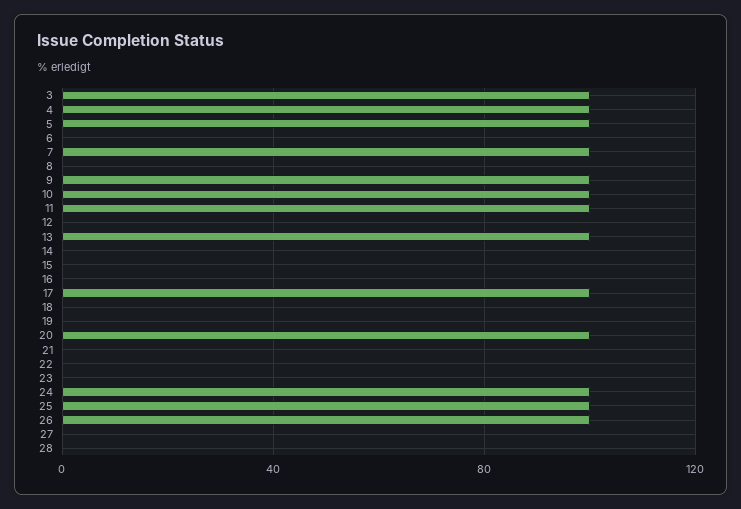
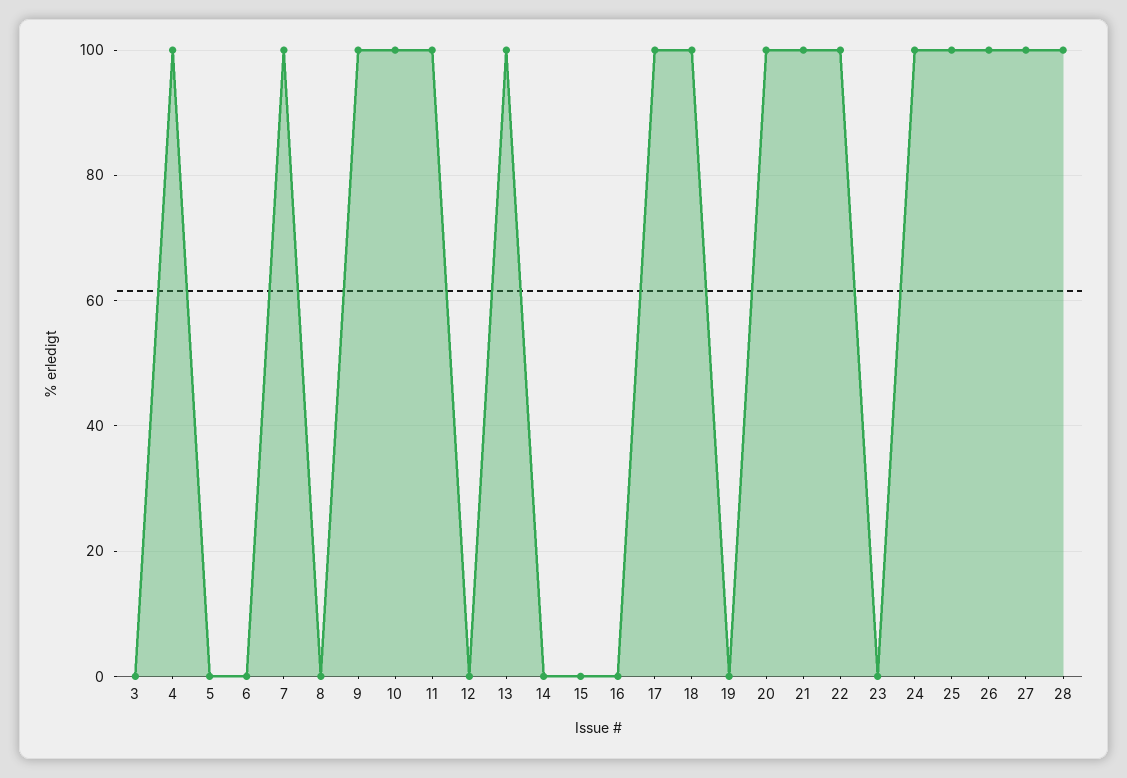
  {
-   "3": 100,
+   "3": 0,
    "4": 100,
-   "5": 100,
+   "5": 0,
    "6": 0,
    "7": 100,
    "8": 0,
    "9": 100,
    "10": 100,
    "11": 100,
    "12": 0,
    "13": 100,
    "14": 0,
    "15": 0,
    "16": 0,
    "17": 100,
-   "18": 0,
+   "18": 100,
    "19": 0,
    "20": 100,
-   "21": 0,
+   "21": 100,
-   "22": 0,
+   "22": 100,
    "23": 0,
    "24": 100,
    "25": 100,
    "26": 100,
-   "27": 0,
+   "27": 100,
-   "28": 0
+   "28": 100
  }

